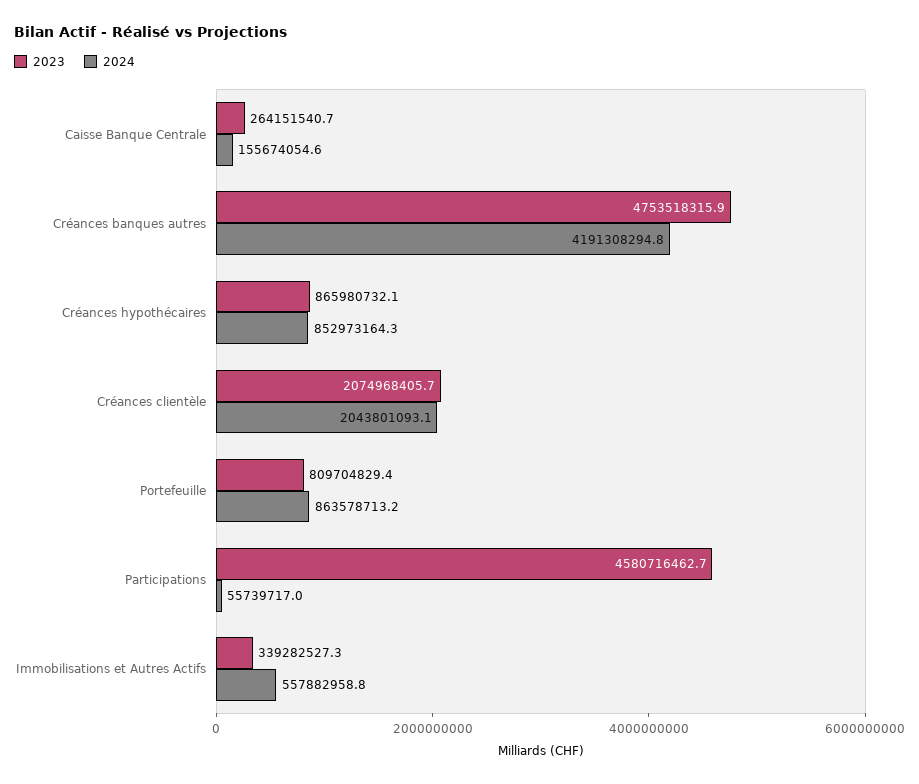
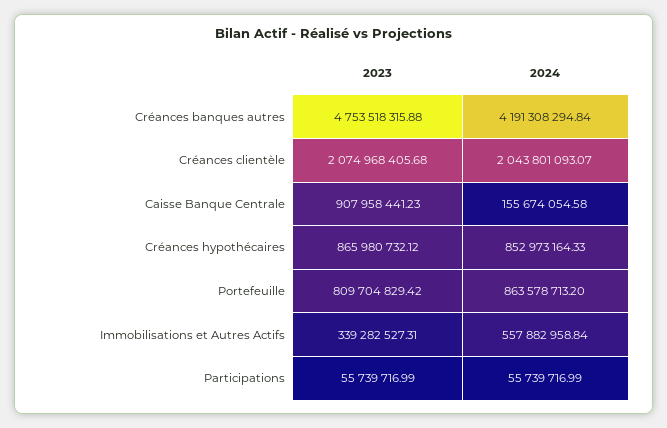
  {
    "2023": {
-     "Caisse Banque Centrale": 264151540.7,
+     "Caisse Banque Centrale": 907958441.23,
      "Créances banques autres": 4753518315.88,
      "Créances hypothécaires": 865980732.12,
      "Créances clientèle": 2074968405.68,
      "Portefeuille": 809704829.42,
-     "Participations": 4580716462.7,
+     "Participations": 55739716.99,
      "Immobilisations et Autres Actifs": 339282527.31
    },
    "2024": {
      "Caisse Banque Centrale": 155674054.58,
      "Créances banques autres": 4191308294.84,
      "Créances hypothécaires": 852973164.33,
      "Créances clientèle": 2043801093.07,
      "Portefeuille": 863578713.2,
      "Participations": 55739716.99,
      "Immobilisations et Autres Actifs": 557882958.84
    }
  }

